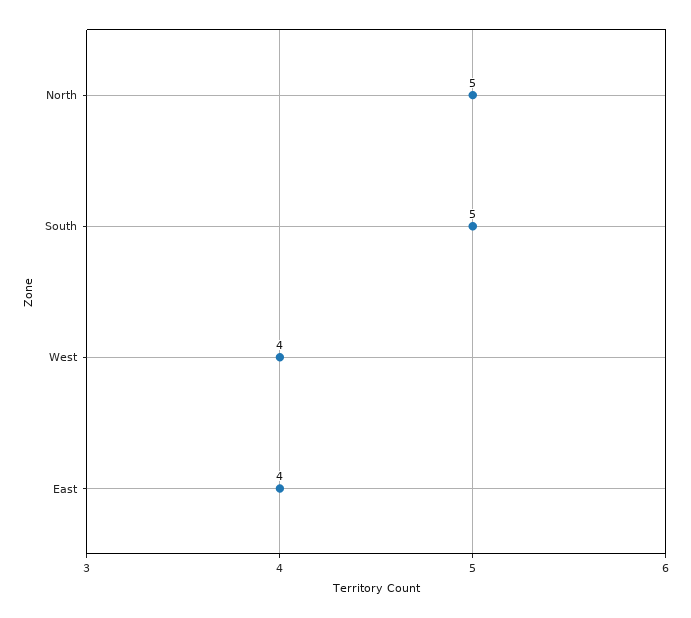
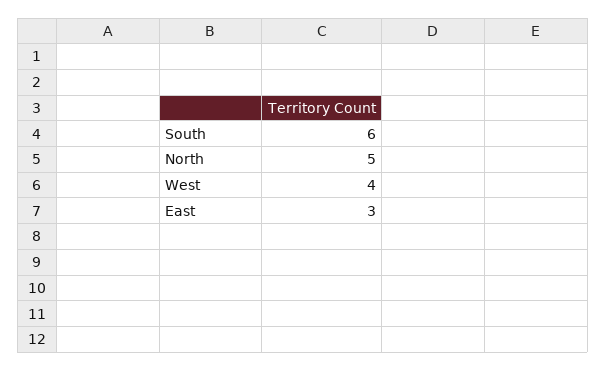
  {
    "North": 5,
-   "South": 5,
+   "South": 6,
    "West": 4,
-   "East": 4
+   "East": 3
  }

